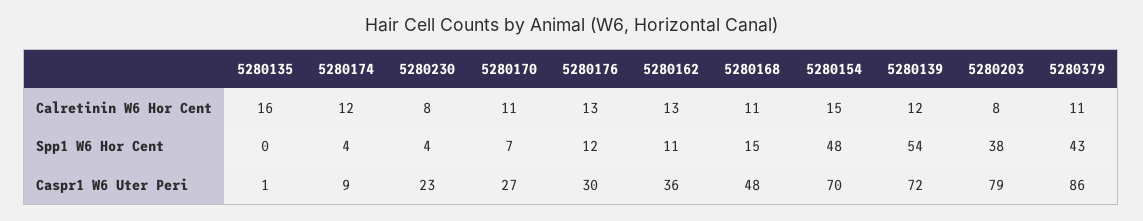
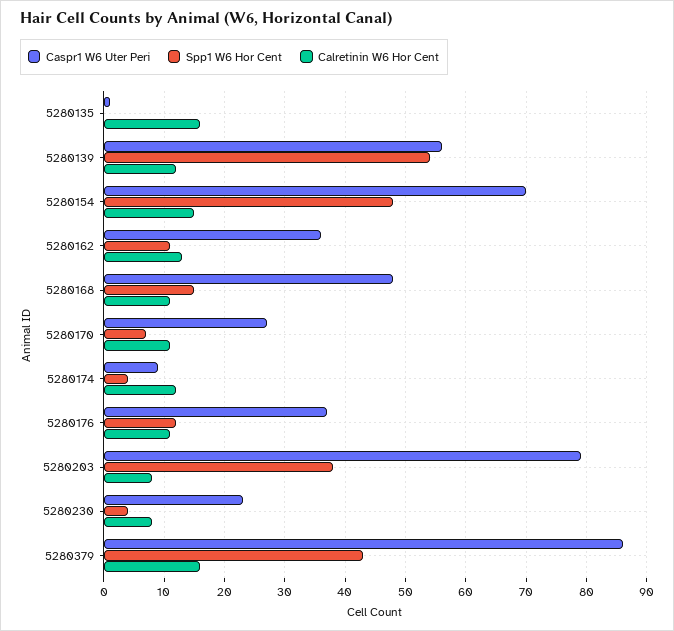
  {
    "Calretinin W6 Hor Cent": {
      "5280135": 16,
      "5280174": 12,
      "5280230": 8,
      "5280170": 11,
-     "5280176": 13,
+     "5280176": 11,
      "5280162": 13,
      "5280168": 11,
      "5280154": 15,
      "5280139": 12,
      "5280203": 8,
-     "5280379": 11
+     "5280379": 16
    },
    "Spp1 W6 Hor Cent": {
      "5280135": 0,
      "5280174": 4,
      "5280230": 4,
      "5280170": 7,
      "5280176": 12,
      "5280162": 11,
      "5280168": 15,
      "5280154": 48,
      "5280139": 54,
      "5280203": 38,
      "5280379": 43
    },
    "Caspr1 W6 Uter Peri": {
      "5280135": 1,
      "5280174": 9,
      "5280230": 23,
      "5280170": 27,
-     "5280176": 30,
+     "5280176": 37,
      "5280162": 36,
      "5280168": 48,
      "5280154": 70,
-     "5280139": 72,
+     "5280139": 56,
      "5280203": 79,
      "5280379": 86
    }
  }

